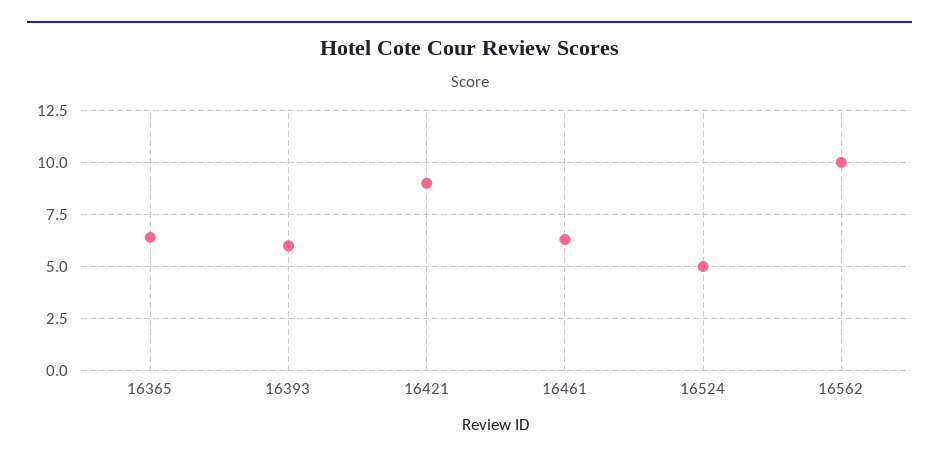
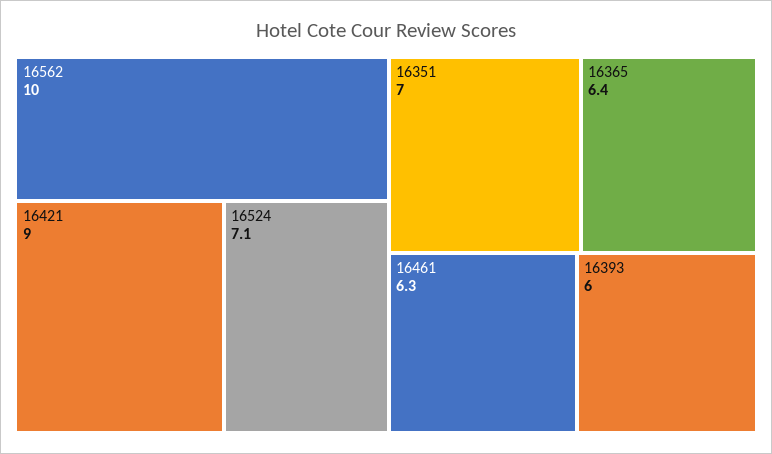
  {
    "16365": 6.4,
    "16393": 6,
    "16421": 9,
    "16461": 6.3,
-   "16524": 5,
+   "16524": 7.1,
-   "16562": 10
+   "16562": 10,
+   "16351": 7
  }

